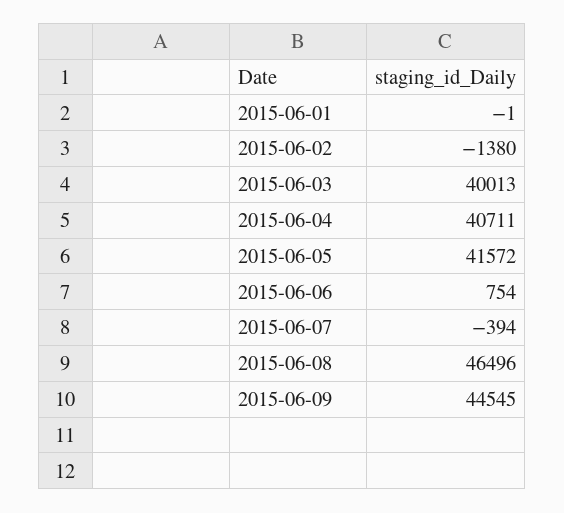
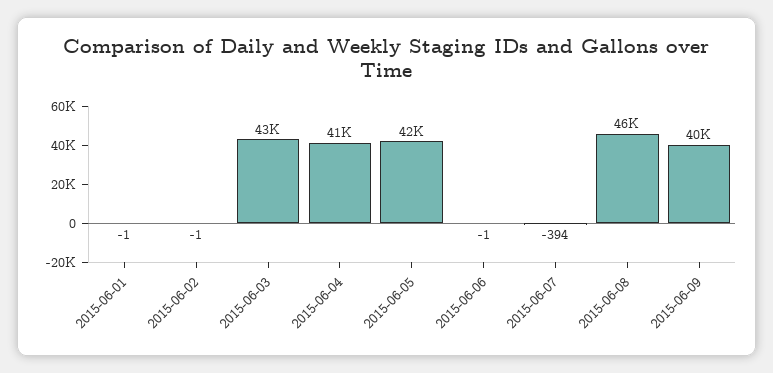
  {
    "2015-06-01": -1,
-   "2015-06-02": -1380,
+   "2015-06-02": -1,
-   "2015-06-03": 40013,
+   "2015-06-03": 43000,
    "2015-06-04": 40711,
    "2015-06-05": 41572,
-   "2015-06-06": 754,
+   "2015-06-06": -1,
    "2015-06-07": -394,
    "2015-06-08": 46496,
-   "2015-06-09": 44545
+   "2015-06-09": 40000
  }

